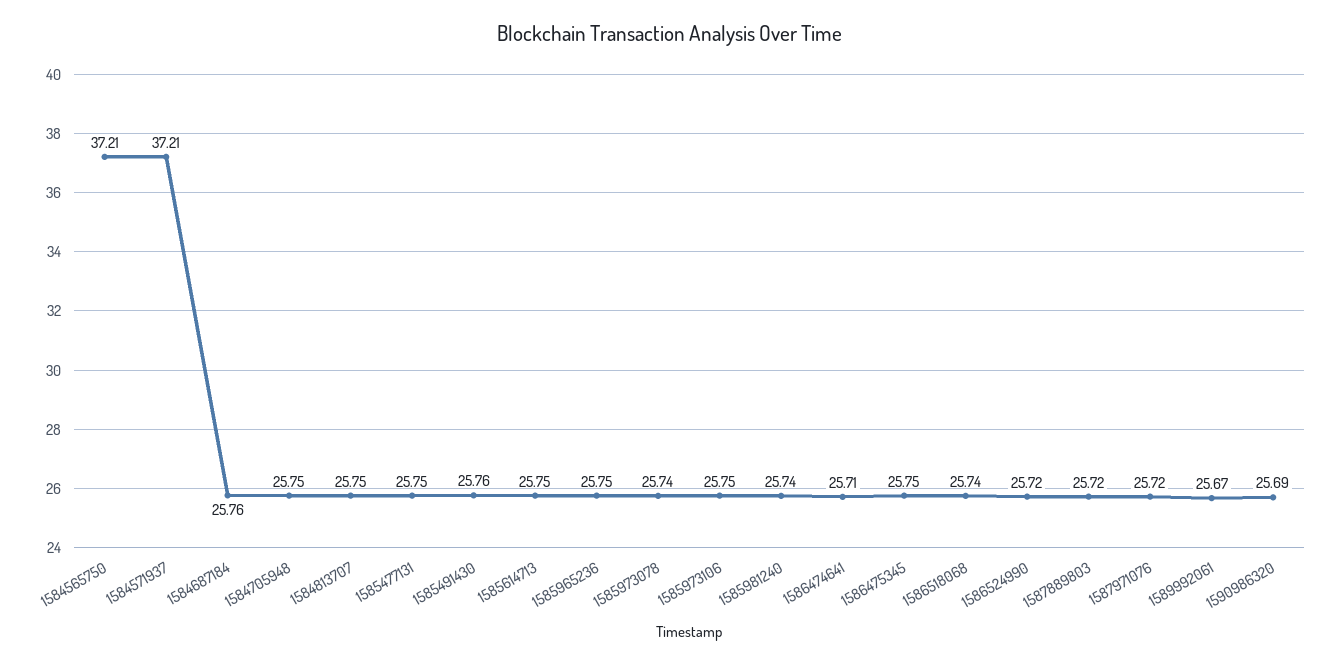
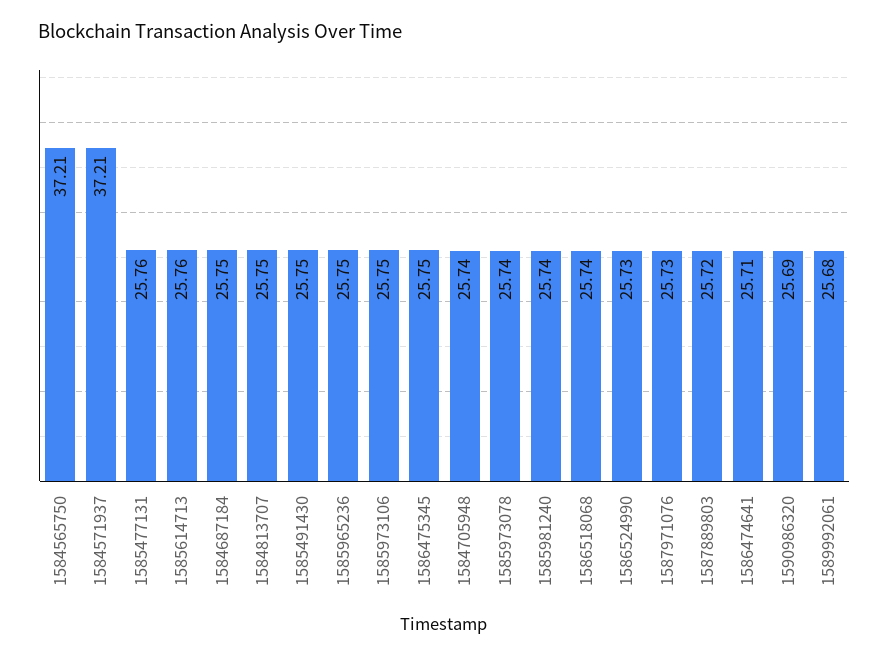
  {
    "1584565750": 37.21,
    "1584571937": 37.21,
-   "1584687184": 25.76,
+   "1584687184": 25.75,
-   "1584705948": 25.75,
+   "1584705948": 25.74,
    "1584813707": 25.75,
-   "1585477131": 25.75,
+   "1585477131": 25.76,
-   "1585491430": 25.76,
+   "1585491430": 25.75,
-   "1585614713": 25.75,
+   "1585614713": 25.76,
    "1585965236": 25.75,
    "1585973078": 25.74,
    "1585973106": 25.75,
    "1585981240": 25.74,
    "1586474641": 25.71,
    "1586475345": 25.75,
    "1586518068": 25.74,
-   "1586524990": 25.72,
+   "1586524990": 25.73,
    "1587889803": 25.72,
-   "1587971076": 25.72,
+   "1587971076": 25.73,
-   "1589992061": 25.67,
+   "1589992061": 25.68,
    "1590986320": 25.69
  }

